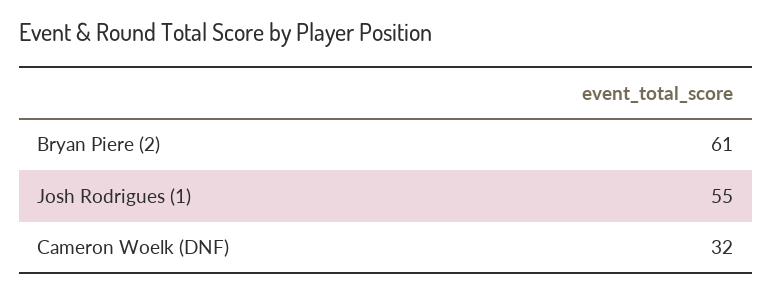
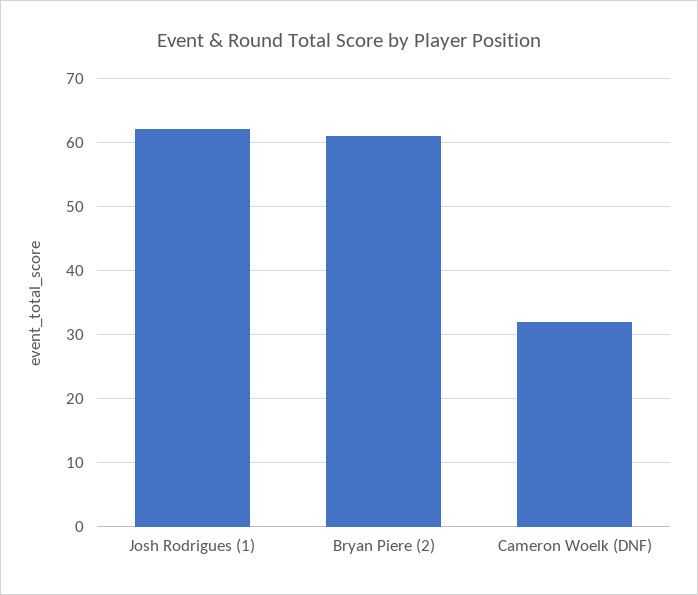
  {
    "Bryan Piere (2)": 61,
-   "Josh Rodrigues (1)": 55,
+   "Josh Rodrigues (1)": 62,
    "Cameron Woelk (DNF)": 32
  }

